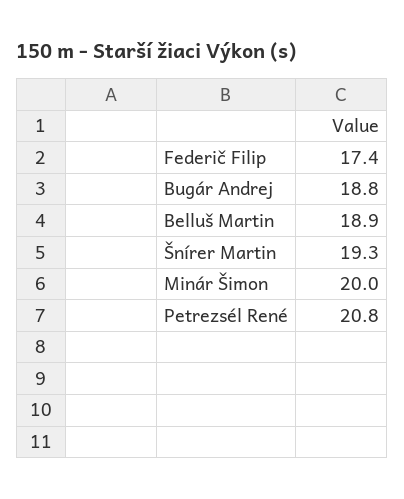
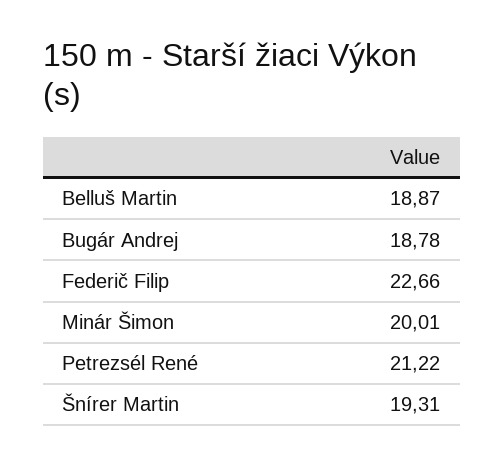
  {
-   "Federič Filip": 17.4,
+   "Federič Filip": 22.66,
    "Bugár Andrej": 18.78,
    "Belluš Martin": 18.87,
    "Šnírer Martin": 19.31,
    "Minár Šimon": 20.01,
-   "Petrezsél René": 20.8
+   "Petrezsél René": 21.22
  }

